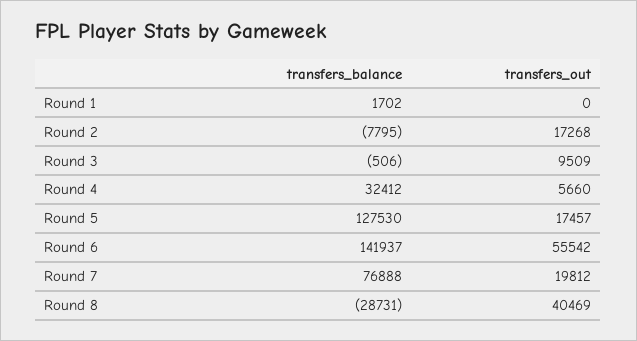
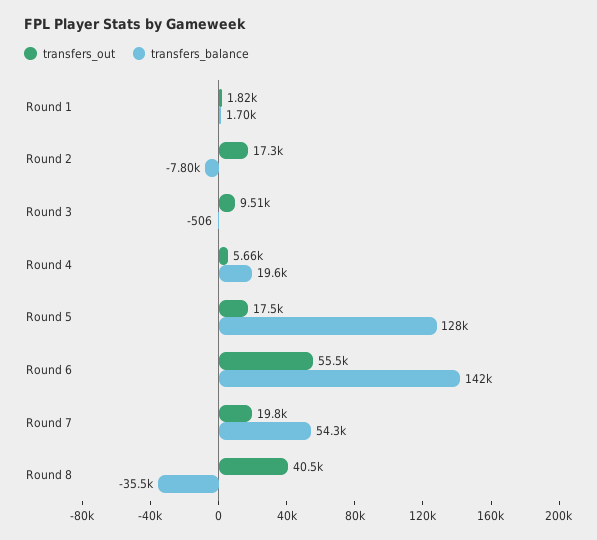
  {
    "transfers_balance": {
      "Round 1": 1702,
      "Round 2": -7795,
      "Round 3": -506,
-     "Round 4": 32412,
+     "Round 4": 19600,
      "Round 5": 127530,
      "Round 6": 141937,
-     "Round 7": 76888,
+     "Round 7": 54300,
-     "Round 8": -28731
+     "Round 8": -35500
    },
    "transfers_out": {
-     "Round 1": 0,
+     "Round 1": 1820,
      "Round 2": 17268,
      "Round 3": 9509,
      "Round 4": 5660,
      "Round 5": 17457,
      "Round 6": 55542,
      "Round 7": 19812,
      "Round 8": 40469
    }
  }

